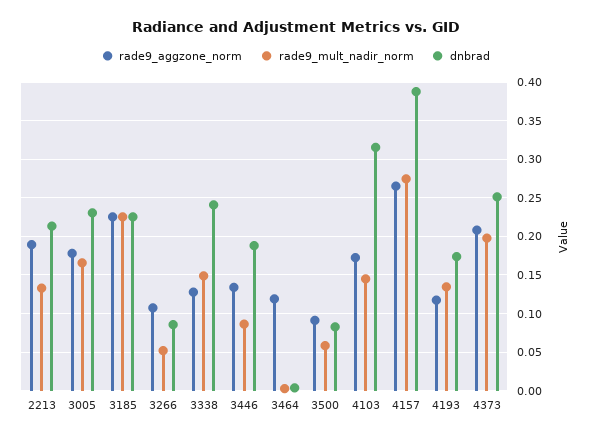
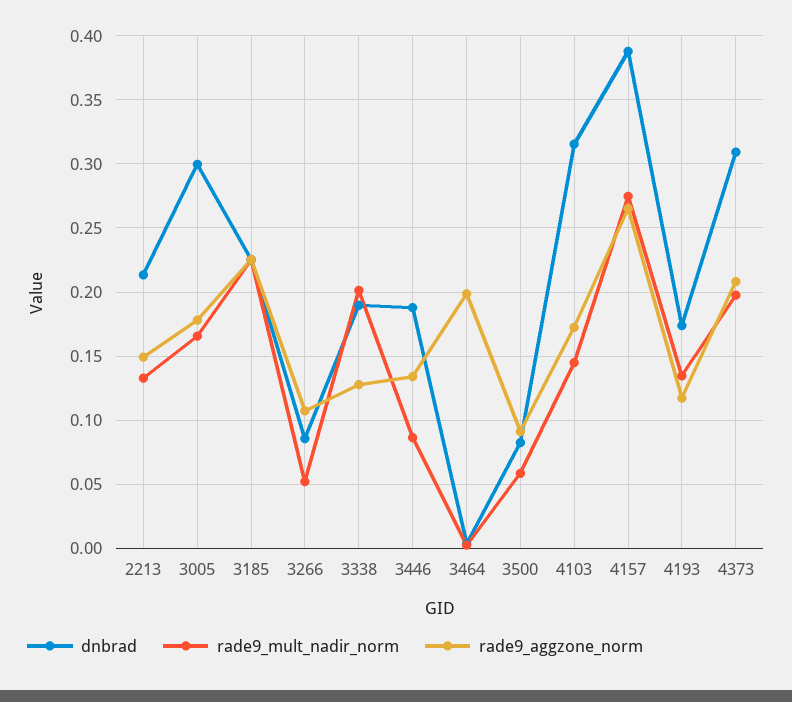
  {
    "rade9_aggzone_norm": {
-     "2213": 0.19,
+     "2213": 0.15,
      "3005": 0.18,
      "3185": 0.225,
      "3266": 0.105,
      "3338": 0.13,
      "3446": 0.135,
-     "3464": 0.12,
+     "3464": 0.2,
      "3500": 0.09,
      "4103": 0.175,
      "4157": 0.265,
      "4193": 0.115,
      "4373": 0.21
    },
    "rade9_mult_nadir_norm": {
      "2213": 0.135,
      "3005": 0.165,
      "3185": 0.225,
      "3266": 0.05,
-     "3338": 0.15,
+     "3338": 0.2,
      "3446": 0.085,
      "3464": 0.005,
      "3500": 0.06,
      "4103": 0.145,
      "4157": 0.275,
      "4193": 0.135,
      "4373": 0.2
    },
    "dnbrad": {
      "2213": 0.215,
-     "3005": 0.23,
+     "3005": 0.3,
      "3185": 0.225,
      "3266": 0.085,
-     "3338": 0.24,
+     "3338": 0.19,
      "3446": 0.19,
      "3464": 0.005,
      "3500": 0.085,
      "4103": 0.315,
      "4157": 0.39,
      "4193": 0.175,
-     "4373": 0.25
+     "4373": 0.31
    }
  }

